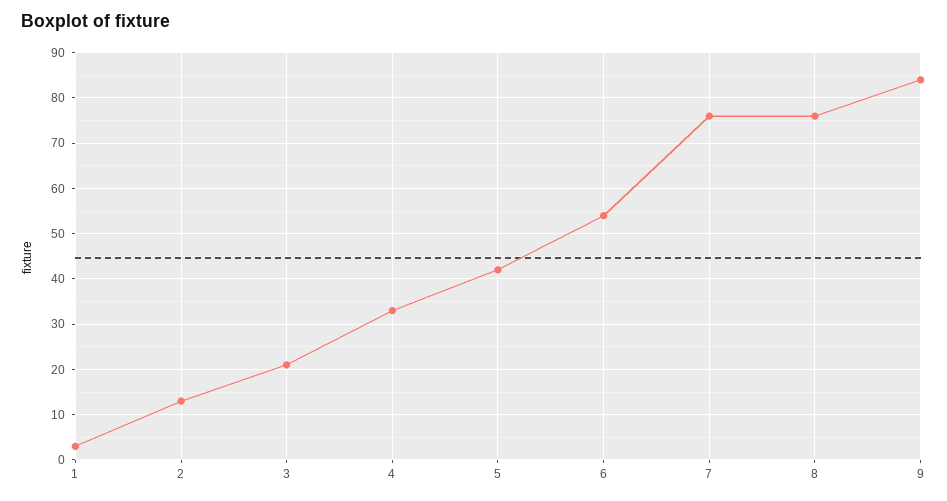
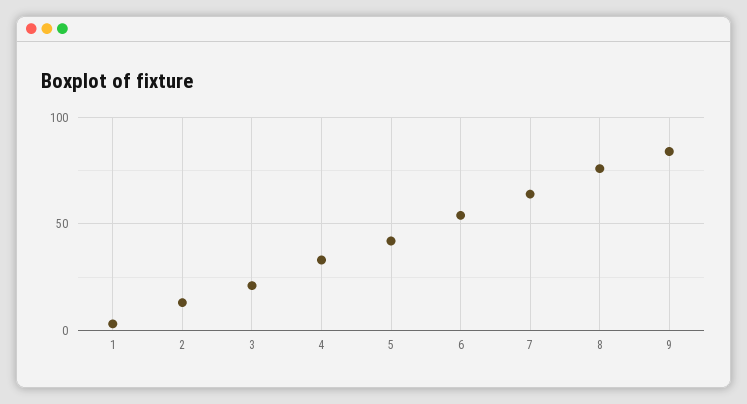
  {
    "1": 5,
    "2": 15,
    "3": 20,
    "4": 35,
    "5": 40,
    "6": 55,
-   "7": 75,
+   "7": 65,
    "8": 75,
    "9": 85
  }

